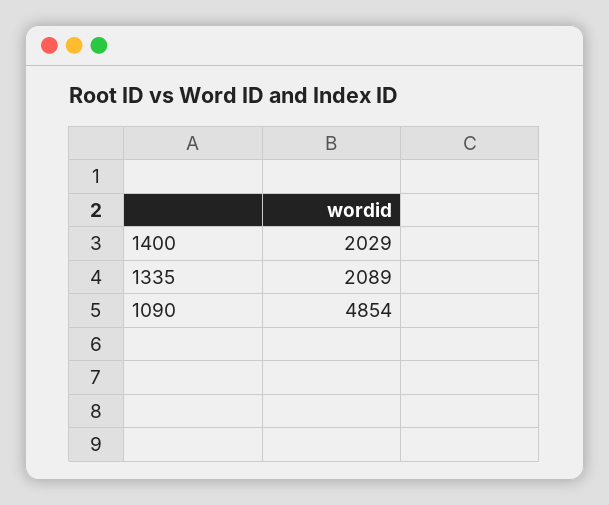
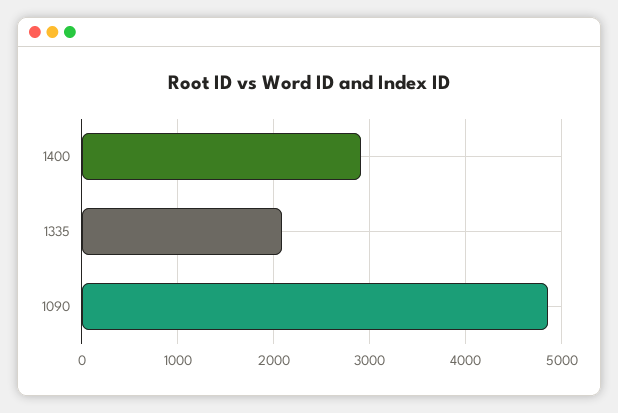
  {
-   "1400": 2029,
+   "1400": 2900,
    "1335": 2089,
    "1090": 4854
  }

